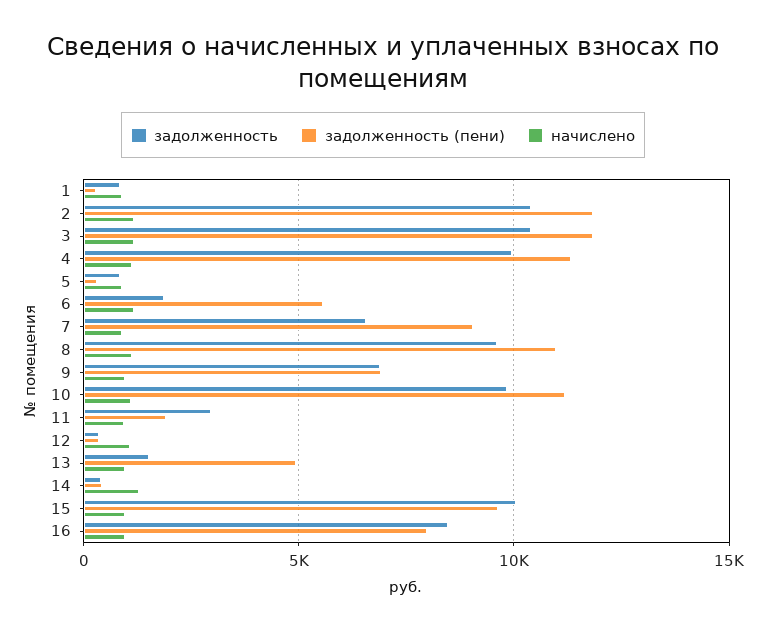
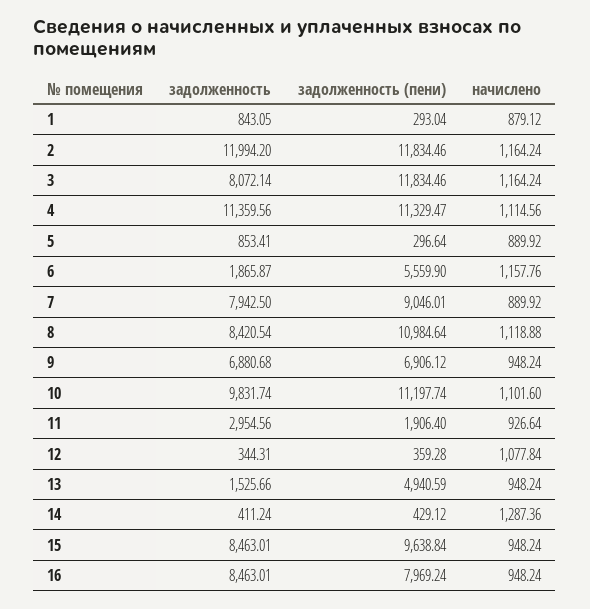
  {
    "задолженность": {
      "1": 843.05,
-     "2": 10500,
+     "2": 11994.2,
-     "3": 10500,
+     "3": 8072.14,
-     "4": 10000,
+     "4": 11359.56,
      "5": 853.41,
      "6": 1865.87,
-     "7": 6500,
+     "7": 7942.5,
-     "8": 9500,
+     "8": 8420.54,
      "9": 6880.68,
      "10": 9831.74,
      "11": 2954.56,
      "12": 344.31,
      "13": 1525.66,
      "14": 411.24,
-     "15": 10000,
+     "15": 8463.01,
      "16": 8463.01
    },
    "задолженность (пени)": {
      "1": 293.04,
      "2": 11834.46,
      "3": 11834.46,
      "4": 11329.47,
      "5": 296.64,
      "6": 5559.9,
      "7": 9046.01,
      "8": 10984.64,
      "9": 6906.12,
      "10": 11197.74,
      "11": 1906.4,
      "12": 359.28,
      "13": 4940.59,
      "14": 429.12,
      "15": 9638.84,
      "16": 7969.24
    },
    "начислено": {
      "1": 879.12,
      "2": 1164.24,
      "3": 1164.24,
      "4": 1114.56,
      "5": 889.92,
      "6": 1157.76,
      "7": 889.92,
      "8": 1118.88,
      "9": 948.24,
      "10": 1101.6,
      "11": 926.64,
      "12": 1077.84,
      "13": 948.24,
      "14": 1287.36,
      "15": 948.24,
      "16": 948.24
    }
  }

